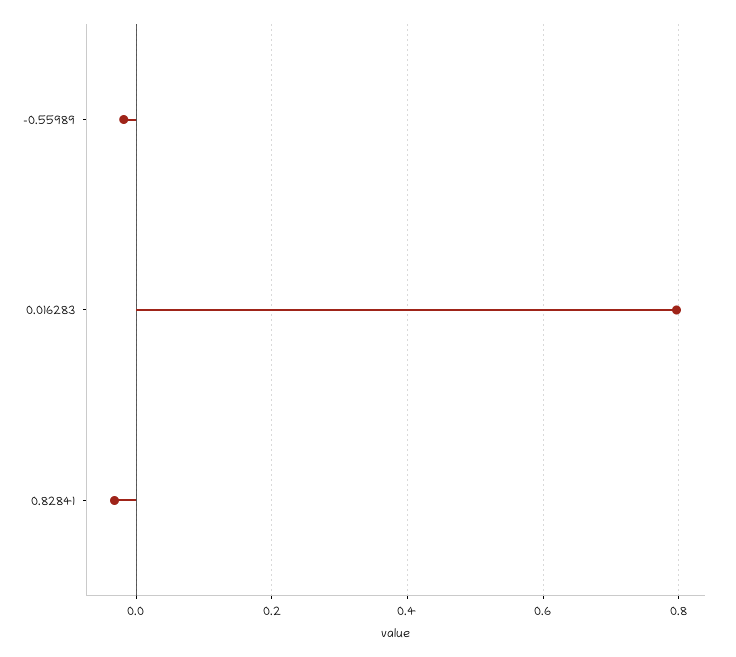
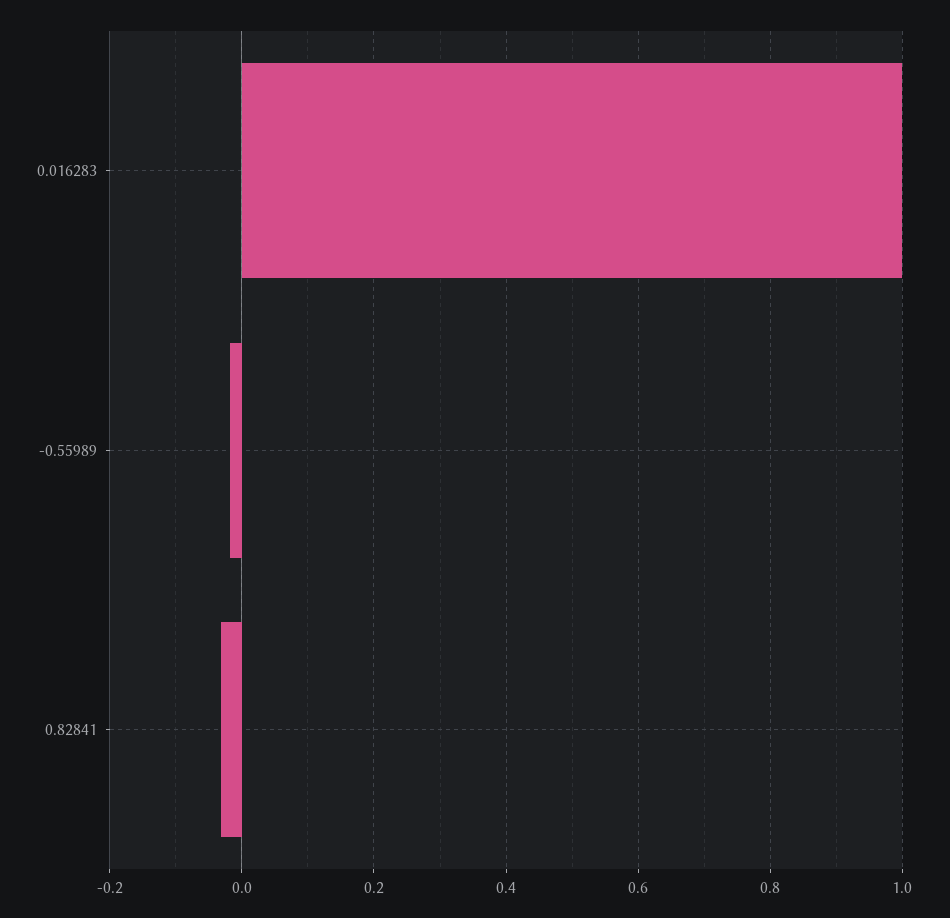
  {
    "-0.55989": -0.02,
-   "0.016283": 0.8,
+   "0.016283": 1,
    "0.82841": -0.04
  }

